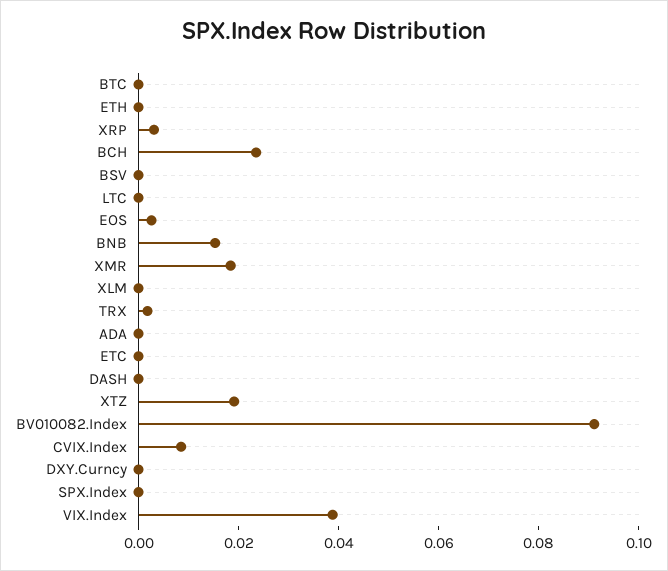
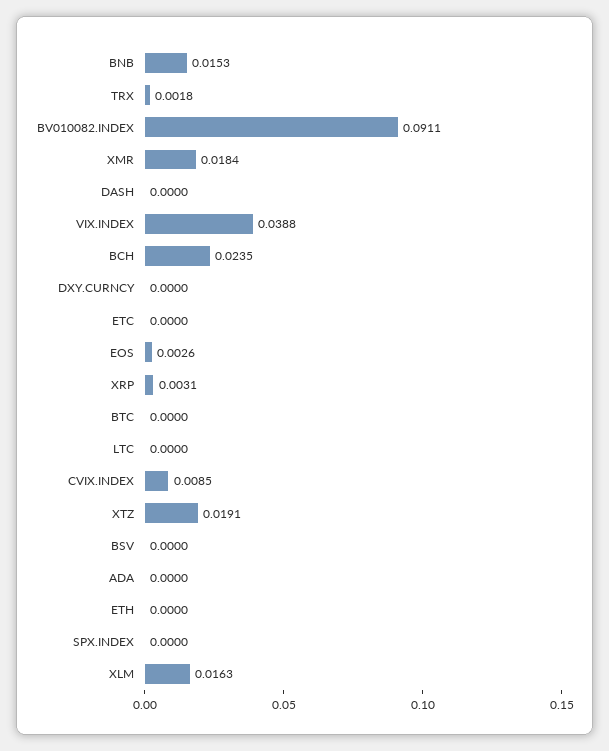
  {
    "BTC": 0,
    "ETH": 0,
    "XRP": 0.0031,
    "BCH": 0.0235,
    "BSV": 0,
    "LTC": 0,
    "EOS": 0.0026,
    "BNB": 0.0153,
    "XMR": 0.0184,
-   "XLM": 0,
+   "XLM": 0.0163,
    "TRX": 0.0018,
    "ADA": 0,
    "ETC": 0,
    "DASH": 0,
    "XTZ": 0.0191,
    "BV010082.Index": 0.0911,
    "CVIX.Index": 0.0085,
    "DXY.Curncy": 0,
    "SPX.Index": 0,
    "VIX.Index": 0.0388
  }

